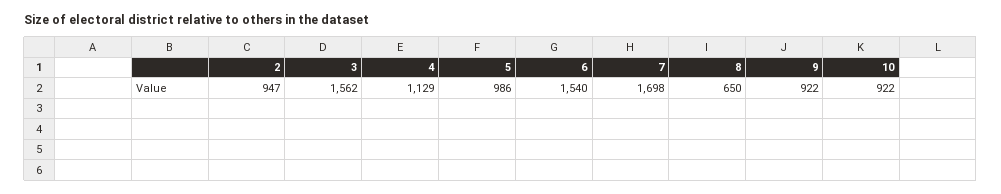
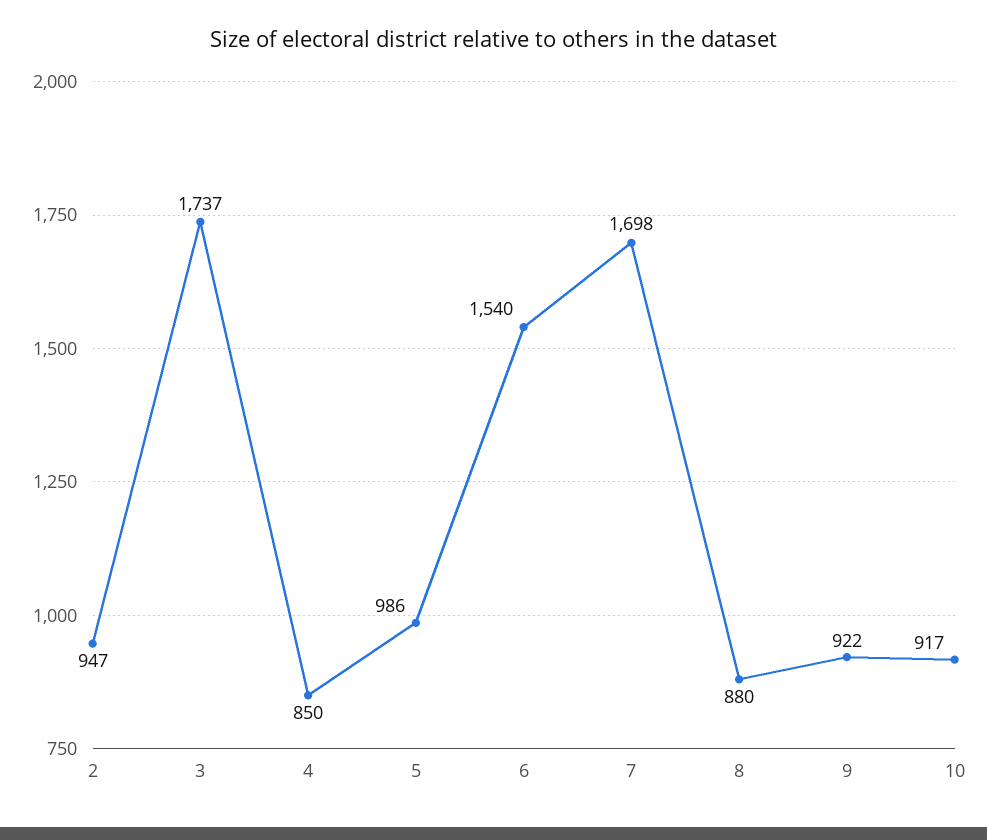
  {
    "2": 947,
-   "3": 1562,
+   "3": 1737,
-   "4": 1129,
+   "4": 850,
    "5": 986,
    "6": 1540,
    "7": 1698,
-   "8": 650,
+   "8": 880,
    "9": 922,
-   "10": 922
+   "10": 917
  }

